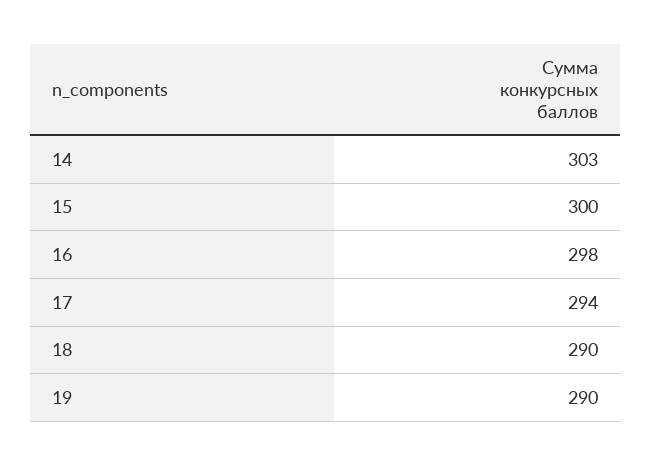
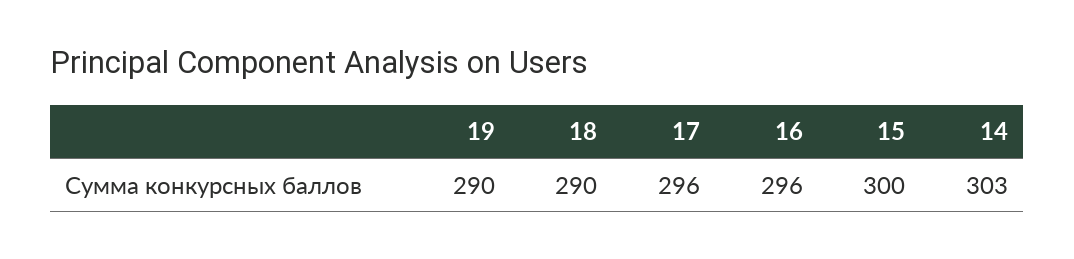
  {
    "14": 303,
    "15": 300,
-   "16": 298,
+   "16": 296,
-   "17": 294,
+   "17": 296,
    "18": 290,
    "19": 290
  }

